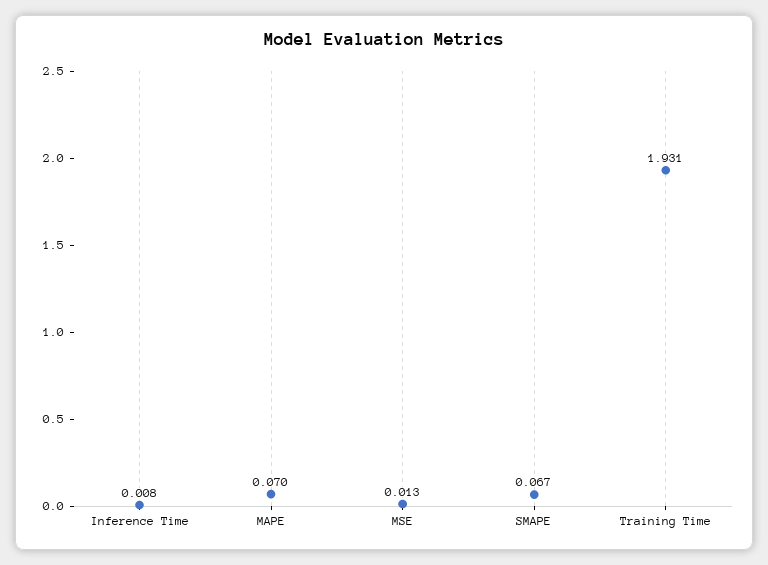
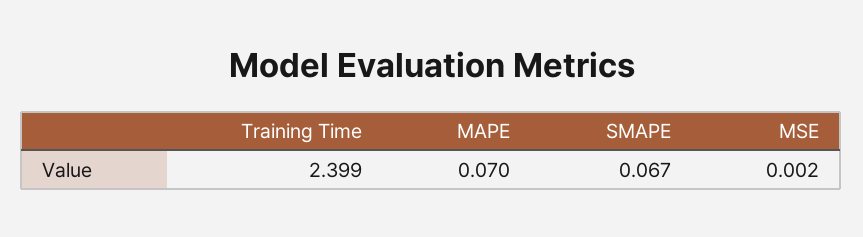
  {
-   "Inference Time": 0.008,
    "MAPE": 0.07,
-   "MSE": 0.013,
+   "MSE": 0.002,
    "SMAPE": 0.067,
-   "Training Time": 1.931
+   "Training Time": 2.399
  }

